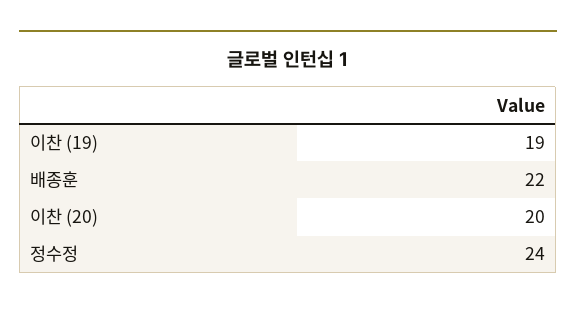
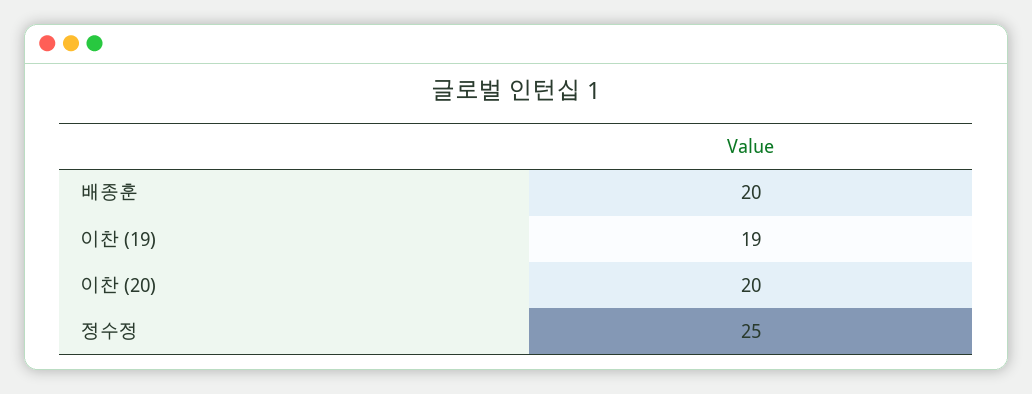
  {
    "이찬 (19)": 19,
-   "배종훈": 22,
+   "배종훈": 20,
    "이찬 (20)": 20,
-   "정수정": 24
+   "정수정": 25
  }

